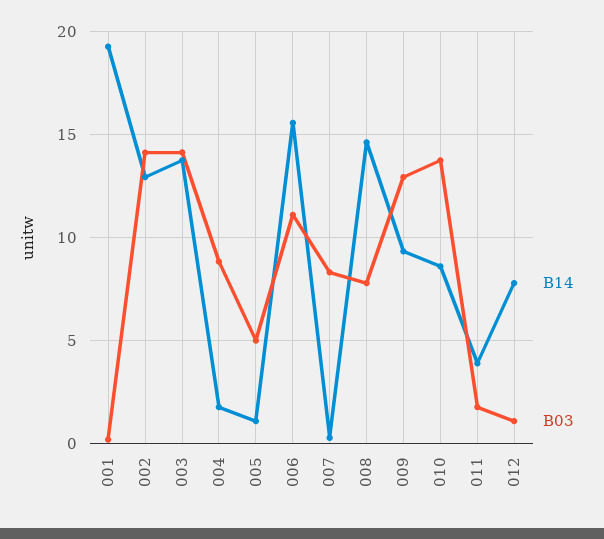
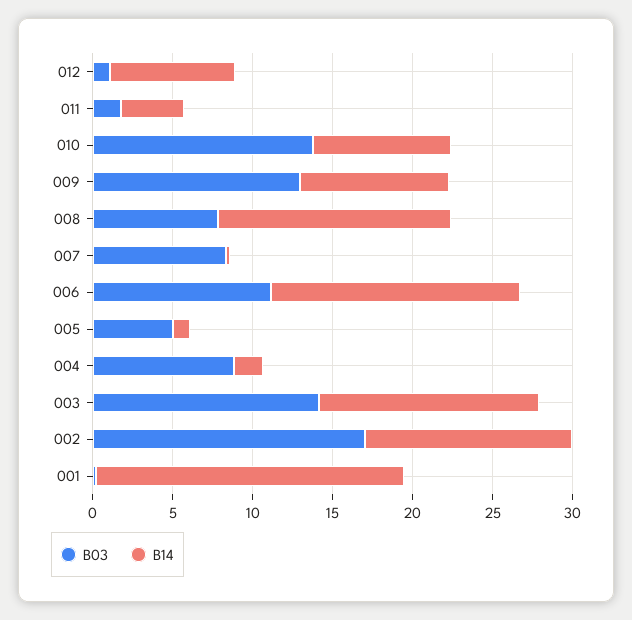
  {
    "B14": {
      "001": 19.5,
      "002": 13,
      "003": 14,
      "004": 2,
      "005": 1,
      "006": 15.5,
      "007": 0.5,
      "008": 14.5,
      "009": 9.5,
      "010": 8.5,
      "011": 4,
      "012": 8
    },
    "B03": {
      "001": 0,
-     "002": 14,
+     "002": 17,
      "003": 14,
      "004": 9,
      "005": 5,
      "006": 11,
      "007": 8.5,
      "008": 8,
      "009": 13,
      "010": 14,
      "011": 2,
      "012": 1
    }
  }

